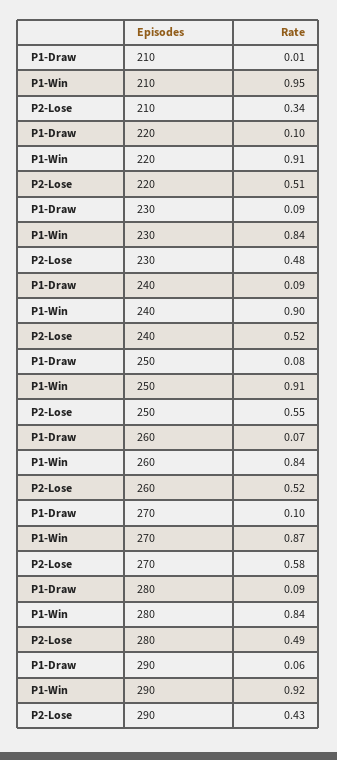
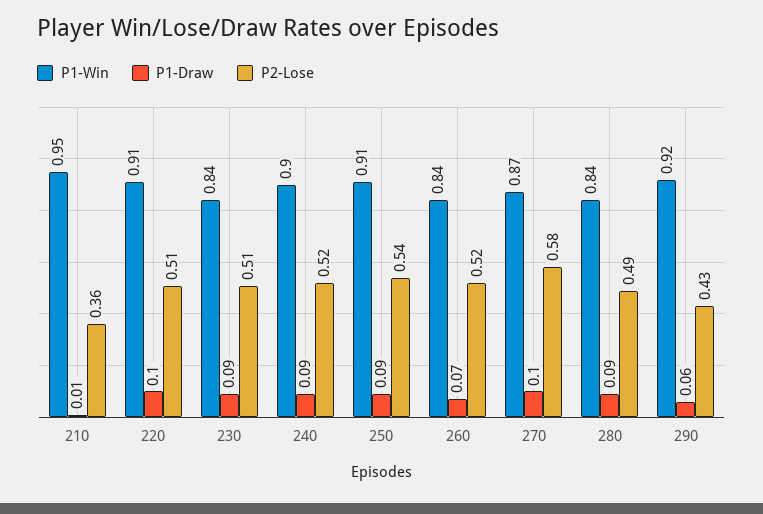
  {
    "P1-Draw": {
      "210": 0.01,
      "220": 0.1,
      "230": 0.09,
      "240": 0.09,
-     "250": 0.08,
+     "250": 0.09,
      "260": 0.07,
      "270": 0.1,
      "280": 0.09,
      "290": 0.06
    },
    "P1-Win": {
      "210": 0.95,
      "220": 0.91,
      "230": 0.84,
      "240": 0.9,
      "250": 0.91,
      "260": 0.84,
      "270": 0.87,
      "280": 0.84,
      "290": 0.92
    },
    "P2-Lose": {
-     "210": 0.34,
+     "210": 0.36,
      "220": 0.51,
-     "230": 0.48,
+     "230": 0.51,
      "240": 0.52,
-     "250": 0.55,
+     "250": 0.54,
      "260": 0.52,
      "270": 0.58,
      "280": 0.49,
      "290": 0.43
    }
  }

